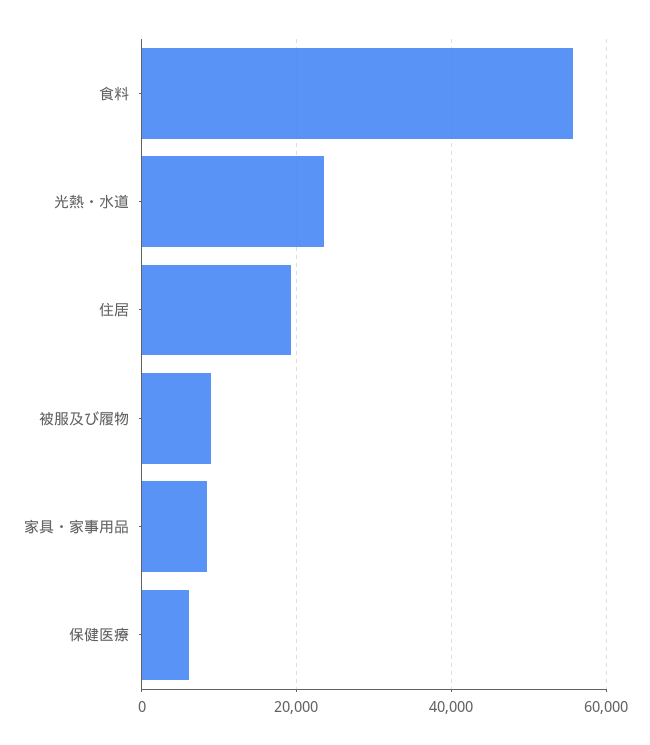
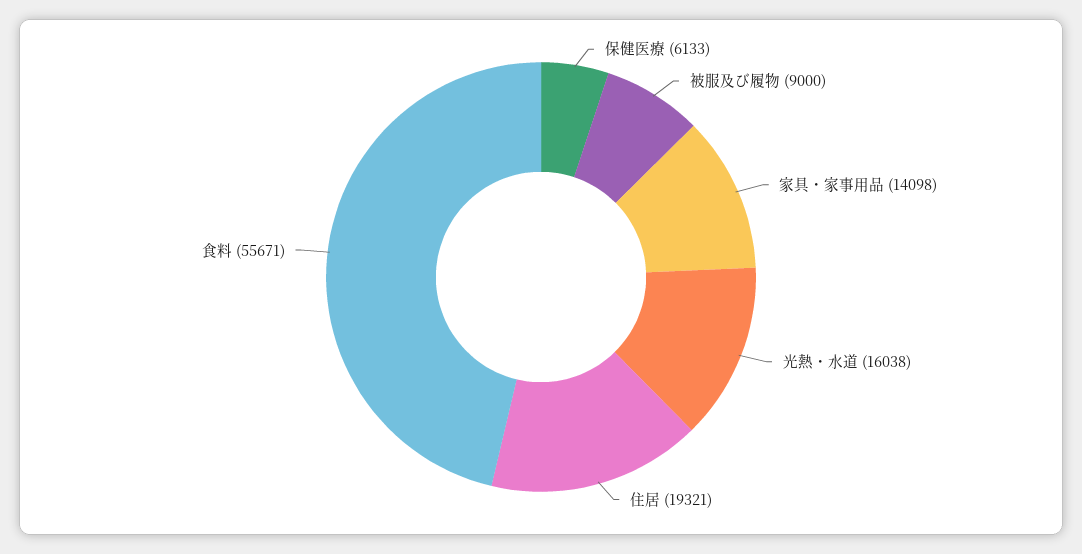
  {
    "食料": 55671,
-   "光熱・水道": 24000,
+   "光熱・水道": 16038,
    "住居": 19321,
    "被服及び履物": 9000,
-   "家具・家事用品": 8000,
+   "家具・家事用品": 14098,
    "保健医療": 6133
  }

